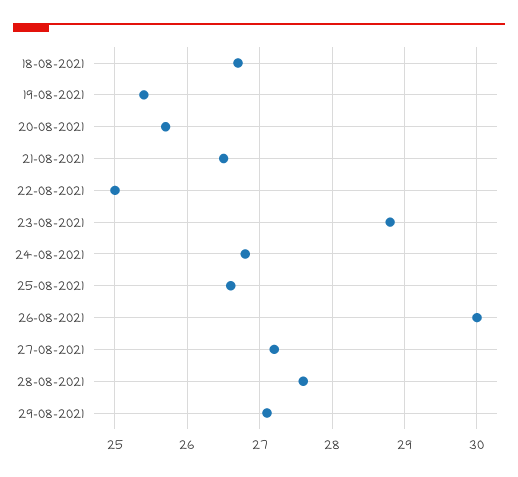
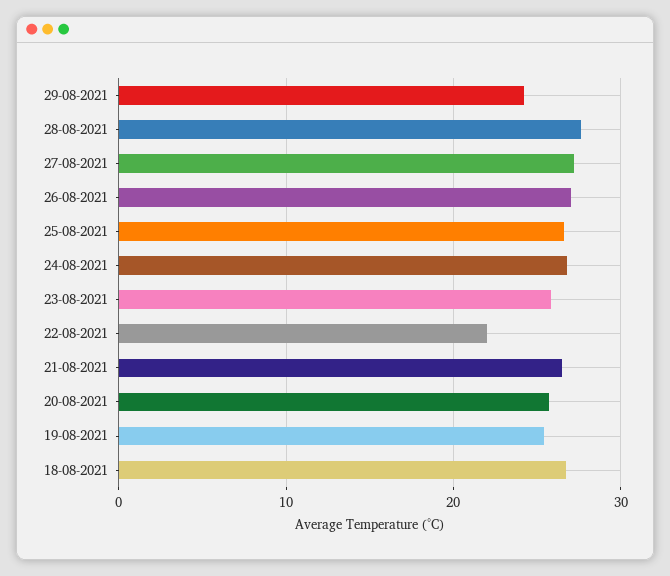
  {
    "18-08-2021": 26.7,
    "19-08-2021": 25.4,
    "20-08-2021": 25.7,
    "21-08-2021": 26.5,
-   "22-08-2021": 25,
+   "22-08-2021": 22,
-   "23-08-2021": 28.8,
+   "23-08-2021": 26,
    "24-08-2021": 26.8,
    "25-08-2021": 26.6,
-   "26-08-2021": 30,
+   "26-08-2021": 27,
    "27-08-2021": 27.2,
    "28-08-2021": 27.6,
-   "29-08-2021": 27.1
+   "29-08-2021": 24
  }

